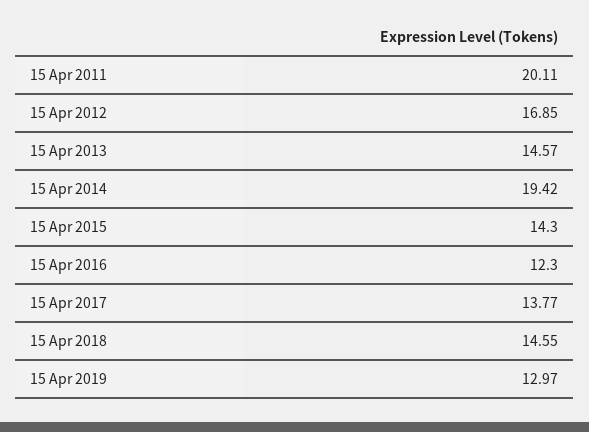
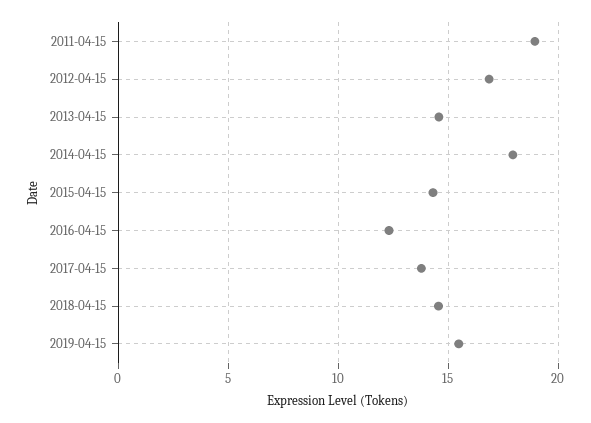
  {
-   "15 Apr 2011": 20.11,
+   "15 Apr 2011": 19,
    "15 Apr 2012": 16.85,
    "15 Apr 2013": 14.57,
-   "15 Apr 2014": 19.42,
+   "15 Apr 2014": 18,
    "15 Apr 2015": 14.3,
    "15 Apr 2016": 12.3,
    "15 Apr 2017": 13.77,
    "15 Apr 2018": 14.55,
-   "15 Apr 2019": 12.97
+   "15 Apr 2019": 15.5
  }

